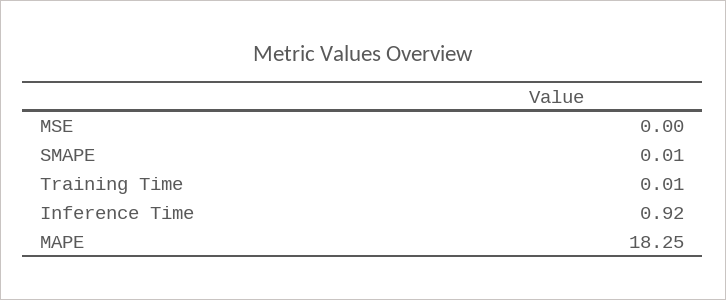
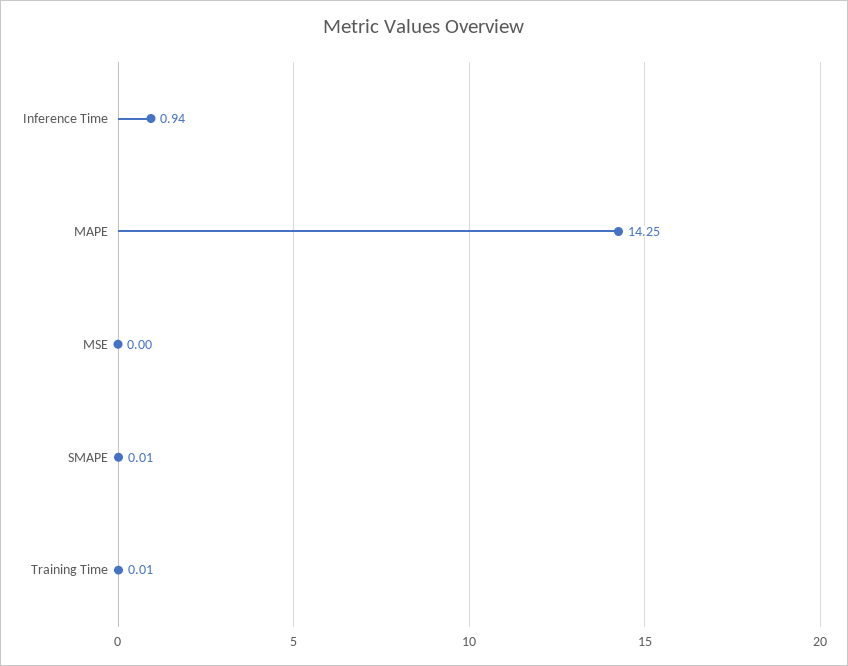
  {
    "MSE": 0,
    "SMAPE": 0.01,
    "Training Time": 0.01,
-   "Inference Time": 0.92,
+   "Inference Time": 0.94,
-   "MAPE": 18.25
+   "MAPE": 14.25
  }

